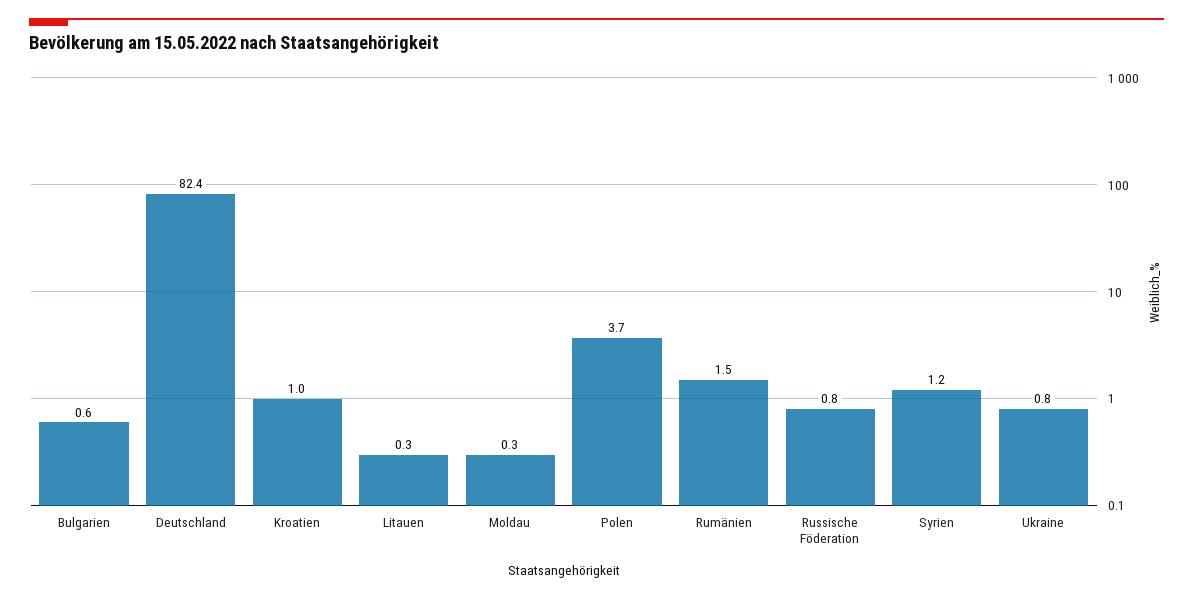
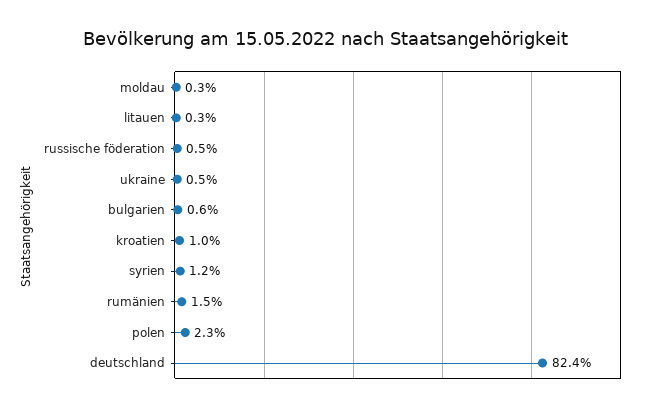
  {
    "Bulgarien": 0.6,
    "Deutschland": 82.4,
    "Kroatien": 1,
    "Litauen": 0.3,
    "Moldau": 0.3,
-   "Polen": 3.7,
+   "Polen": 2.3,
    "Rumänien": 1.5,
-   "Russische Föderation": 0.8,
+   "Russische Föderation": 0.5,
    "Syrien": 1.2,
-   "Ukraine": 0.8
+   "Ukraine": 0.5
  }

